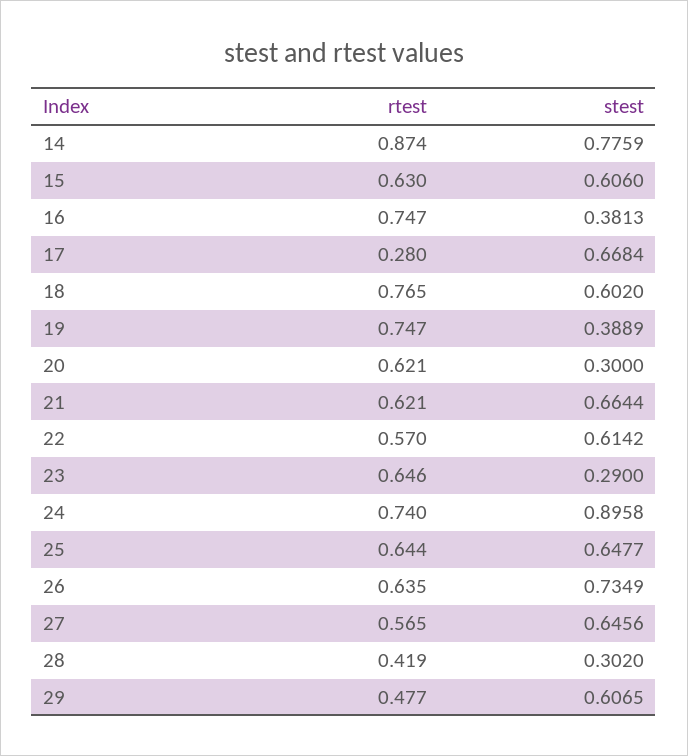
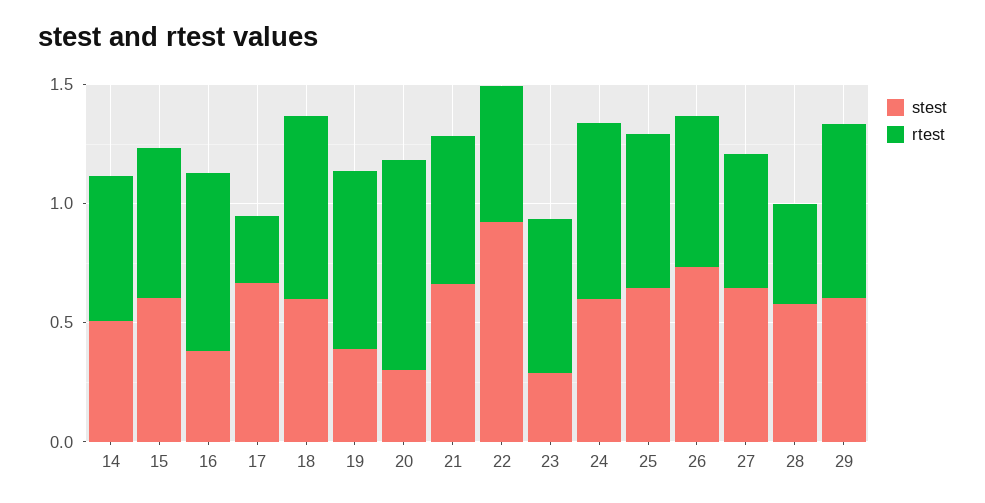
  {
    "rtest": {
-     "14": 0.874,
+     "14": 0.6,
      "15": 0.63,
      "16": 0.747,
      "17": 0.28,
      "18": 0.765,
      "19": 0.747,
-     "20": 0.621,
+     "20": 0.9,
      "21": 0.621,
      "22": 0.57,
      "23": 0.646,
      "24": 0.74,
      "25": 0.644,
      "26": 0.635,
      "27": 0.565,
      "28": 0.419,
-     "29": 0.477
+     "29": 0.7
    },
    "stest": {
-     "14": 0.7759,
+     "14": 0.5,
      "15": 0.606,
      "16": 0.3813,
      "17": 0.6684,
      "18": 0.602,
      "19": 0.3889,
      "20": 0.3,
      "21": 0.6644,
-     "22": 0.6142,
+     "22": 0.9,
      "23": 0.29,
-     "24": 0.8958,
+     "24": 0.6,
      "25": 0.6477,
      "26": 0.7349,
      "27": 0.6456,
-     "28": 0.302,
+     "28": 0.6,
      "29": 0.6065
    }
  }

